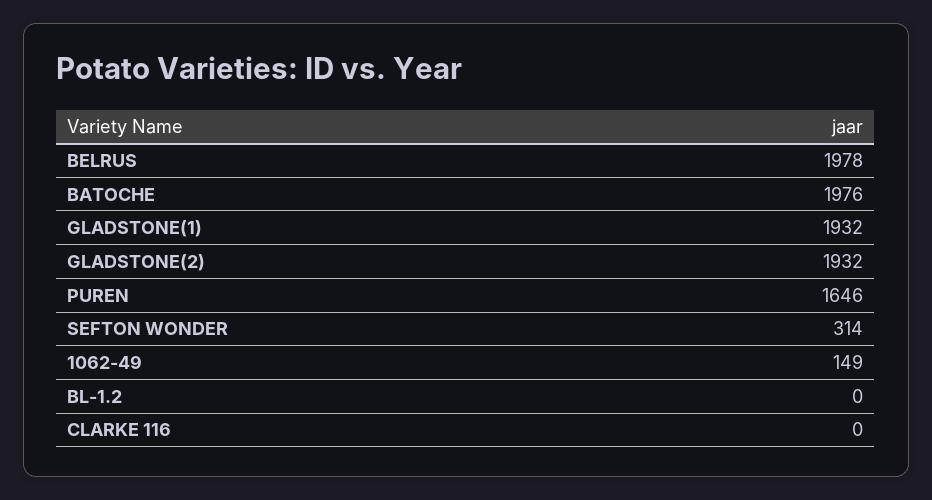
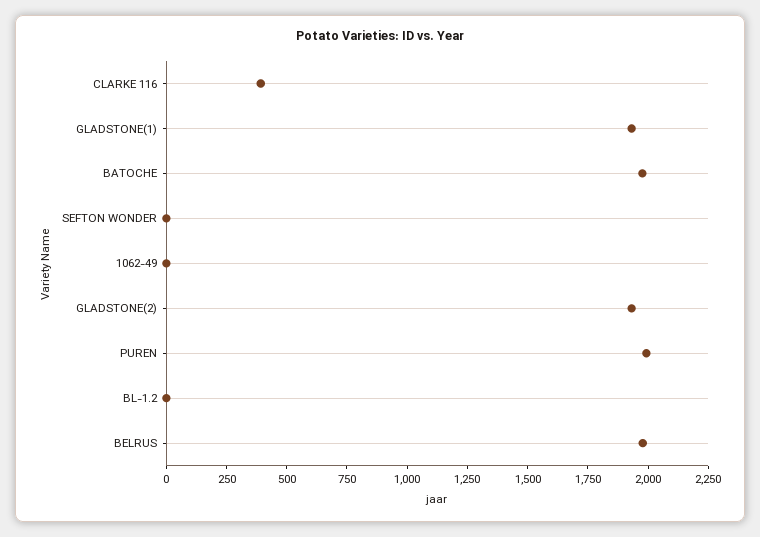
  {
    "BELRUS": 1978,
    "BATOCHE": 1976,
    "GLADSTONE(1)": 1932,
    "GLADSTONE(2)": 1932,
-   "PUREN": 1646,
+   "PUREN": 2000,
-   "SEFTON WONDER": 314,
+   "SEFTON WONDER": 0,
-   "1062-49": 149,
+   "1062-49": 0,
    "BL-1.2": 0,
-   "CLARKE 116": 0
+   "CLARKE 116": 400
  }

